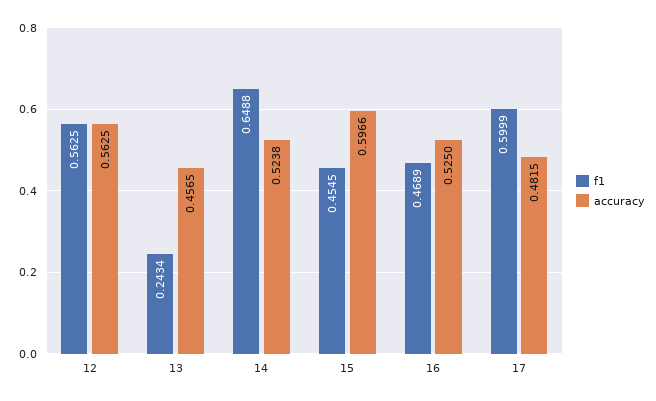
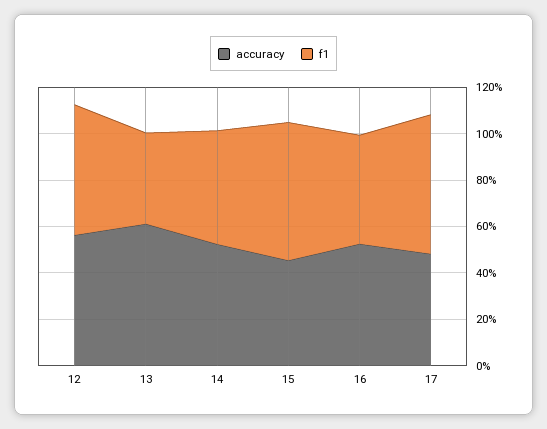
  {
    "f1": {
      "12": 0.5625,
-     "13": 0.2434,
+     "13": 0.4,
-     "14": 0.6488,
+     "14": 0.5,
-     "15": 0.4545,
+     "15": 0.6,
      "16": 0.4689,
      "17": 0.5999
    },
    "accuracy": {
      "12": 0.5625,
-     "13": 0.4565,
+     "13": 0.6,
      "14": 0.5238,
-     "15": 0.5966,
+     "15": 0.45,
      "16": 0.525,
      "17": 0.4815
    }
  }

